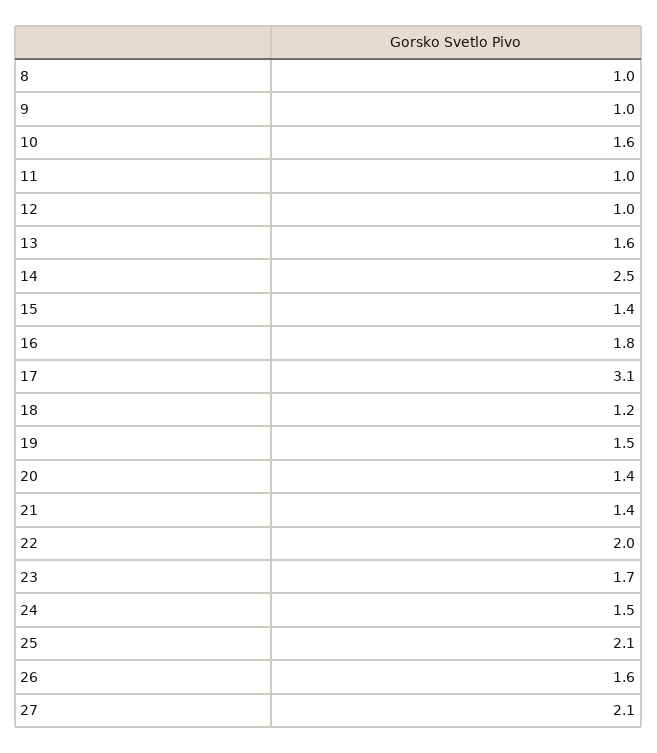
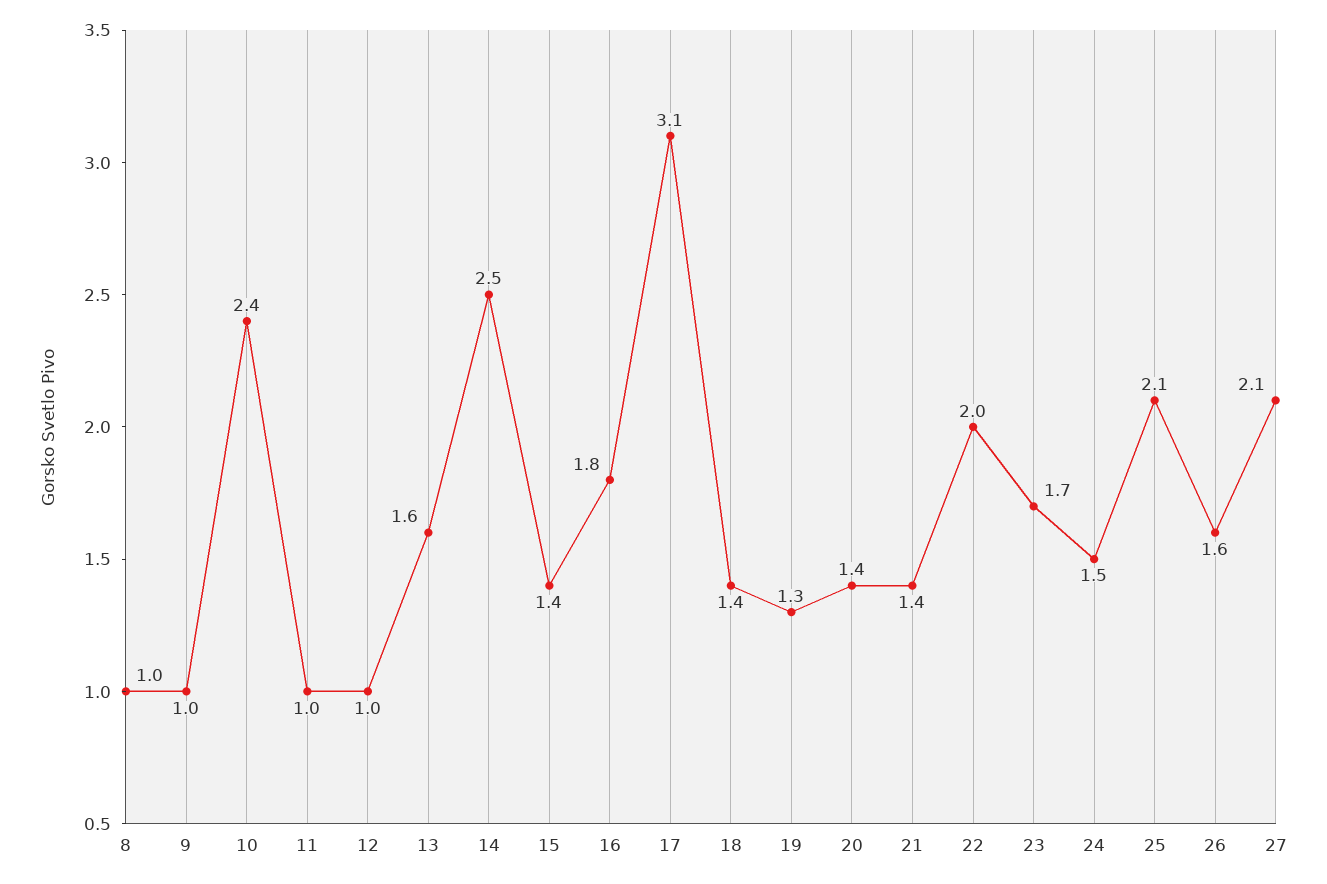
  {
    "8": 1,
    "9": 1,
-   "10": 1.6,
+   "10": 2.4,
    "11": 1,
    "12": 1,
    "13": 1.6,
    "14": 2.5,
    "15": 1.4,
    "16": 1.8,
    "17": 3.1,
-   "18": 1.2,
+   "18": 1.4,
-   "19": 1.5,
+   "19": 1.3,
    "20": 1.4,
    "21": 1.4,
    "22": 2,
    "23": 1.7,
    "24": 1.5,
    "25": 2.1,
    "26": 1.6,
    "27": 2.1
  }

